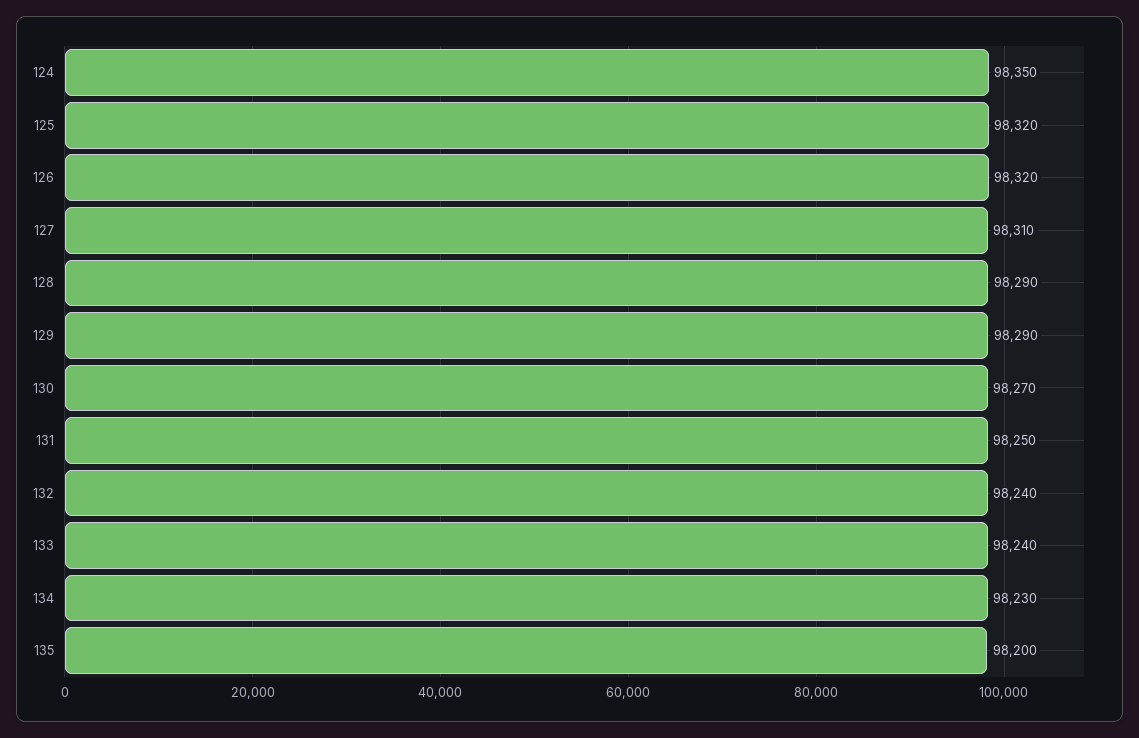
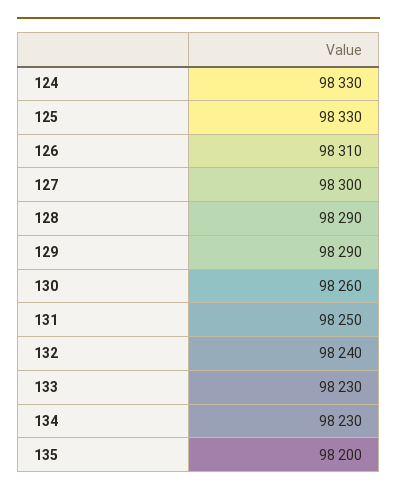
  {
-   "124": 98350,
+   "124": 98330,
-   "125": 98320,
+   "125": 98330,
-   "126": 98320,
+   "126": 98310,
-   "127": 98310,
+   "127": 98300,
    "128": 98290,
    "129": 98290,
-   "130": 98270,
+   "130": 98260,
    "131": 98250,
    "132": 98240,
-   "133": 98240,
+   "133": 98230,
    "134": 98230,
    "135": 98200
  }

